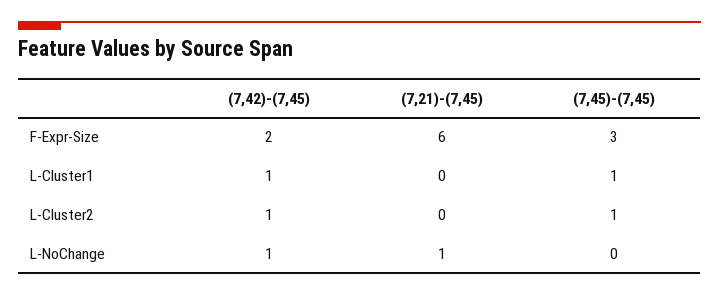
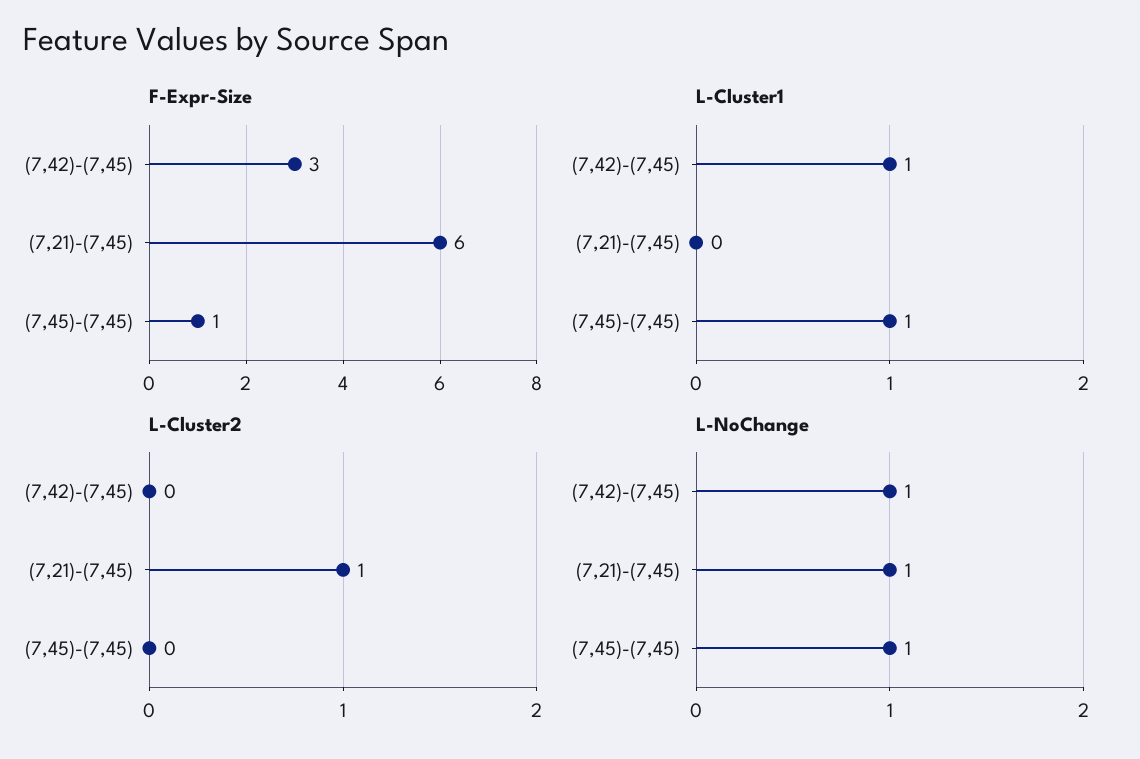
  {
    "F-Expr-Size": {
-     "(7,42)-(7,45)": 2,
+     "(7,42)-(7,45)": 3,
      "(7,21)-(7,45)": 6,
-     "(7,45)-(7,45)": 3
+     "(7,45)-(7,45)": 1
    },
    "L-Cluster1": {
      "(7,42)-(7,45)": 1,
      "(7,21)-(7,45)": 0,
      "(7,45)-(7,45)": 1
    },
    "L-Cluster2": {
-     "(7,42)-(7,45)": 1,
+     "(7,42)-(7,45)": 0,
-     "(7,21)-(7,45)": 0,
+     "(7,21)-(7,45)": 1,
-     "(7,45)-(7,45)": 1
+     "(7,45)-(7,45)": 0
    },
    "L-NoChange": {
      "(7,42)-(7,45)": 1,
      "(7,21)-(7,45)": 1,
-     "(7,45)-(7,45)": 0
+     "(7,45)-(7,45)": 1
    }
  }

